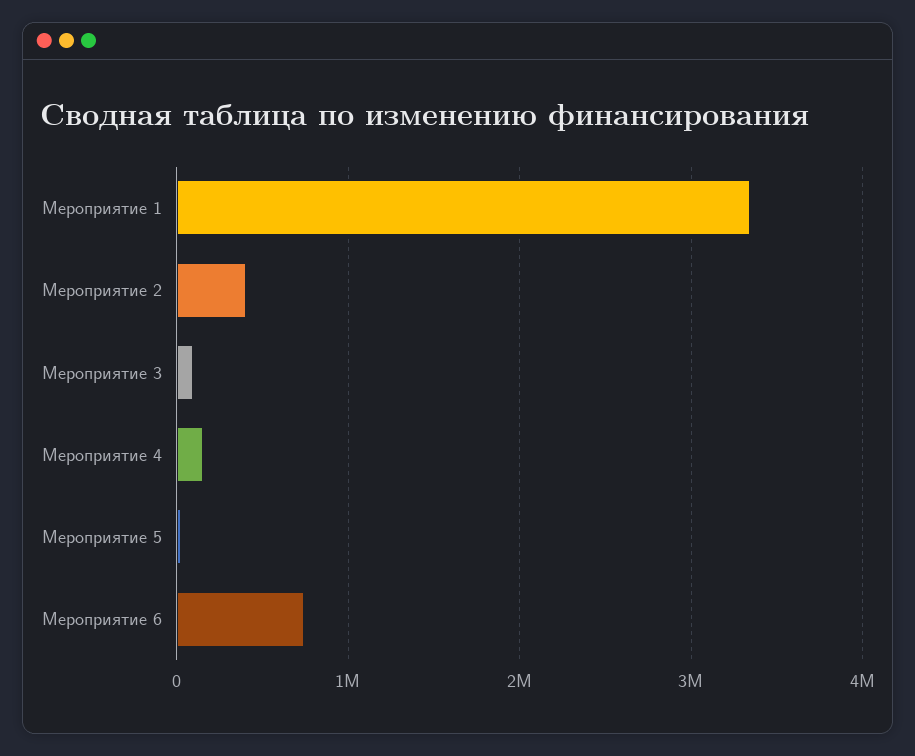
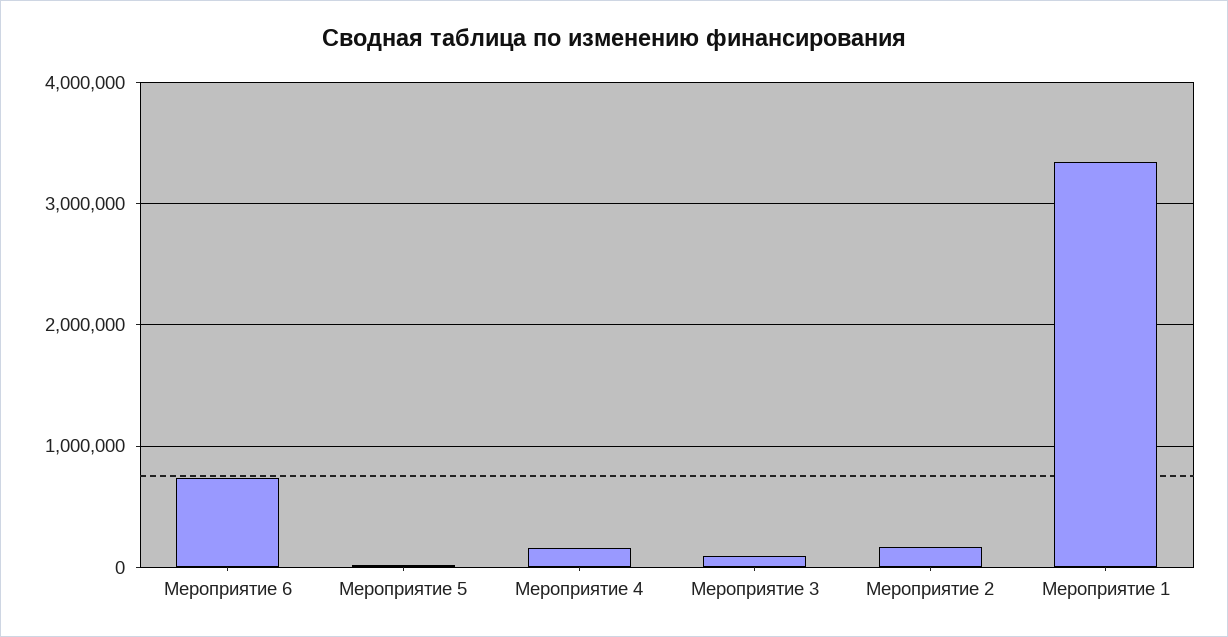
  {
    "Мероприятие 1": 3300000,
-   "Мероприятие 2": 400000,
+   "Мероприятие 2": 200000,
    "Мероприятие 3": 100000,
    "Мероприятие 4": 200000,
    "Мероприятие 5": 0,
    "Мероприятие 6": 700000
  }

